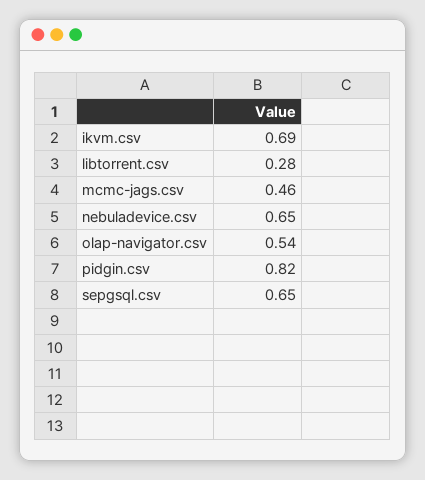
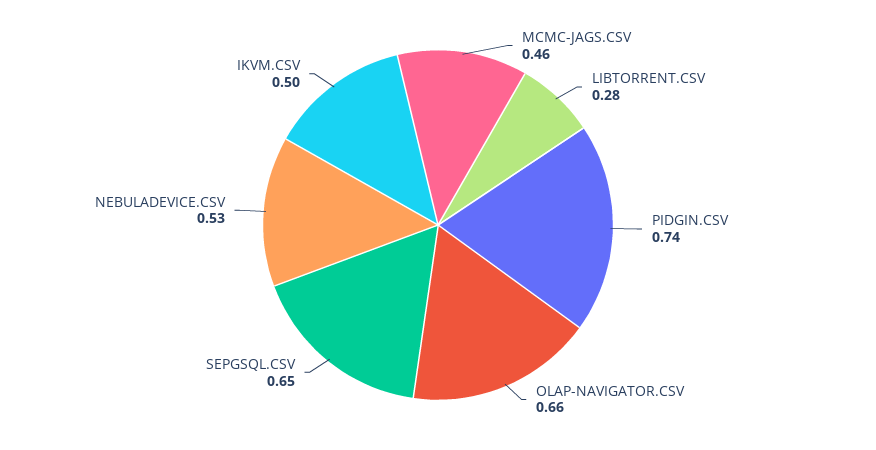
  {
-   "ikvm.csv": 0.69,
+   "ikvm.csv": 0.5,
    "libtorrent.csv": 0.28,
    "mcmc-jags.csv": 0.46,
-   "nebuladevice.csv": 0.65,
+   "nebuladevice.csv": 0.53,
-   "olap-navigator.csv": 0.54,
+   "olap-navigator.csv": 0.66,
-   "pidgin.csv": 0.82,
+   "pidgin.csv": 0.74,
    "sepgsql.csv": 0.65
  }

